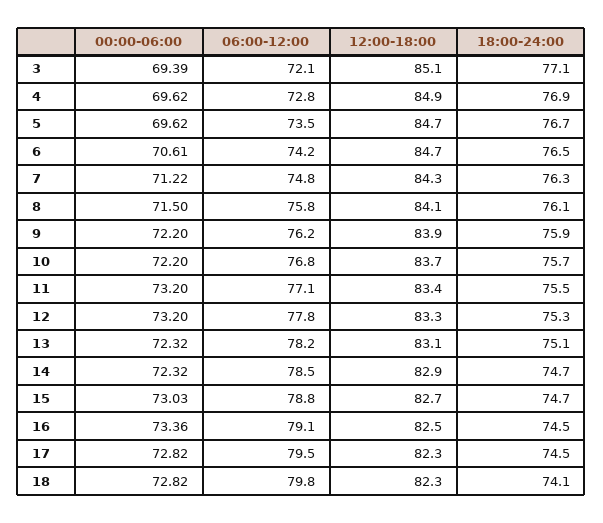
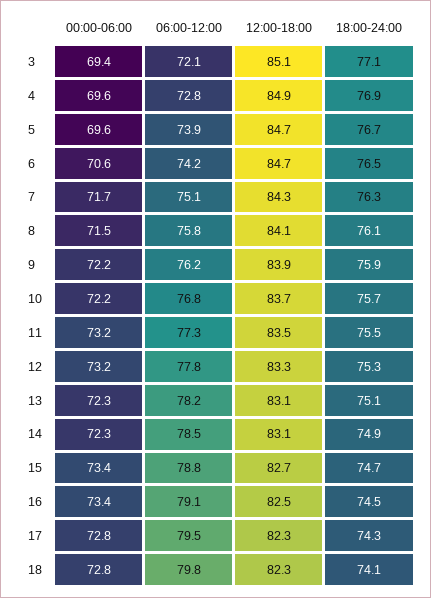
  {
    "00:00-06:00": {
      "3": 69.39,
      "4": 69.62,
      "5": 69.62,
      "6": 70.61,
-     "7": 71.22,
+     "7": 71.7,
      "8": 71.5,
      "9": 72.2,
      "10": 72.2,
      "11": 73.2,
      "12": 73.2,
      "13": 72.32,
      "14": 72.32,
-     "15": 73.03,
+     "15": 73.4,
      "16": 73.36,
      "17": 72.82,
      "18": 72.82
    },
    "06:00-12:00": {
      "3": 72.1,
      "4": 72.8,
-     "5": 73.5,
+     "5": 73.9,
      "6": 74.2,
-     "7": 74.8,
+     "7": 75.1,
      "8": 75.8,
      "9": 76.2,
      "10": 76.8,
-     "11": 77.1,
+     "11": 77.3,
      "12": 77.8,
      "13": 78.2,
      "14": 78.5,
      "15": 78.8,
      "16": 79.1,
      "17": 79.5,
      "18": 79.8
    },
    "12:00-18:00": {
      "3": 85.1,
      "4": 84.9,
      "5": 84.7,
      "6": 84.7,
      "7": 84.3,
      "8": 84.1,
      "9": 83.9,
      "10": 83.7,
-     "11": 83.4,
+     "11": 83.5,
      "12": 83.3,
      "13": 83.1,
-     "14": 82.9,
+     "14": 83.1,
      "15": 82.7,
      "16": 82.5,
      "17": 82.3,
      "18": 82.3
    },
    "18:00-24:00": {
      "3": 77.1,
      "4": 76.9,
      "5": 76.7,
      "6": 76.5,
      "7": 76.3,
      "8": 76.1,
      "9": 75.9,
      "10": 75.7,
      "11": 75.5,
      "12": 75.3,
      "13": 75.1,
-     "14": 74.7,
+     "14": 74.9,
      "15": 74.7,
      "16": 74.5,
-     "17": 74.5,
+     "17": 74.3,
      "18": 74.1
    }
  }

